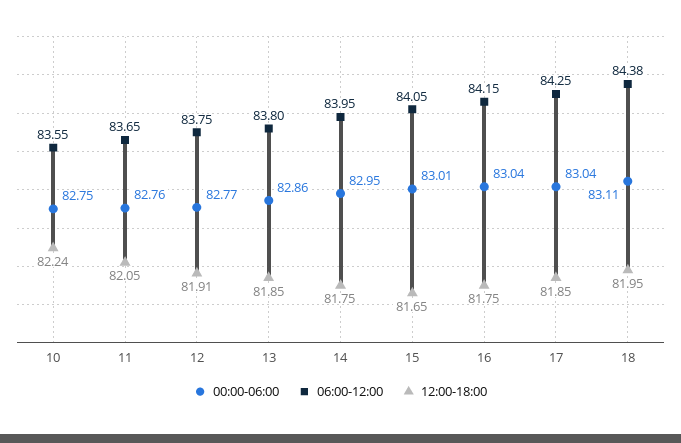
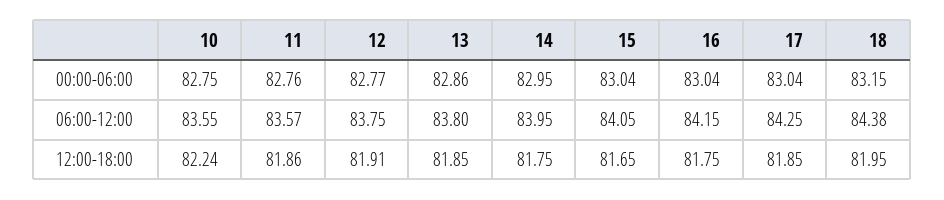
  {
    "00:00-06:00": {
      "10": 82.75,
      "11": 82.76,
      "12": 82.77,
      "13": 82.86,
      "14": 82.95,
-     "15": 83.01,
+     "15": 83.04,
      "16": 83.04,
      "17": 83.04,
-     "18": 83.11
+     "18": 83.15
    },
    "06:00-12:00": {
      "10": 83.55,
-     "11": 83.65,
+     "11": 83.57,
      "12": 83.75,
      "13": 83.8,
      "14": 83.95,
      "15": 84.05,
      "16": 84.15,
      "17": 84.25,
      "18": 84.38
    },
    "12:00-18:00": {
      "10": 82.24,
-     "11": 82.05,
+     "11": 81.86,
      "12": 81.91,
      "13": 81.85,
      "14": 81.75,
      "15": 81.65,
      "16": 81.75,
      "17": 81.85,
      "18": 81.95
    }
  }

